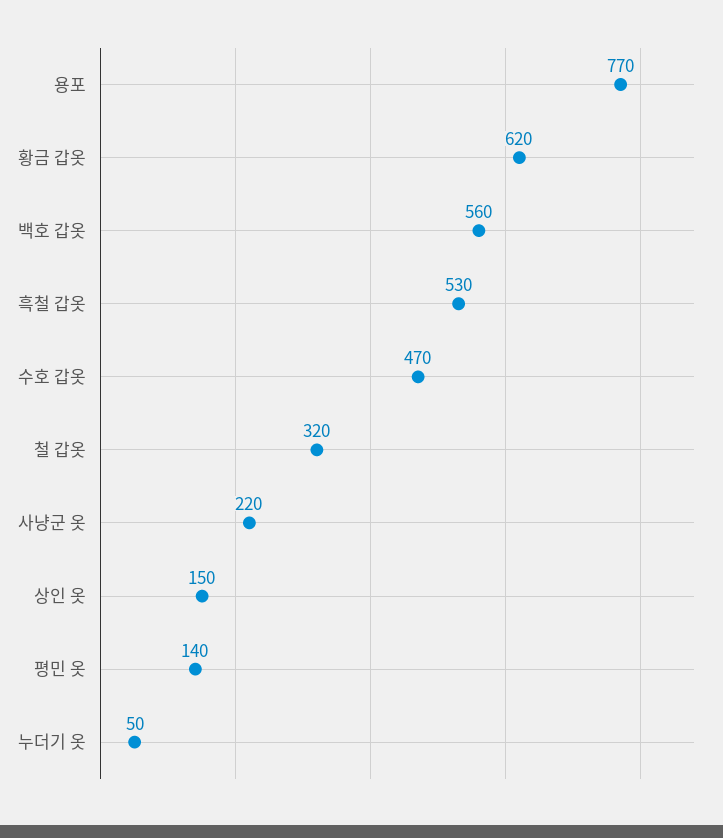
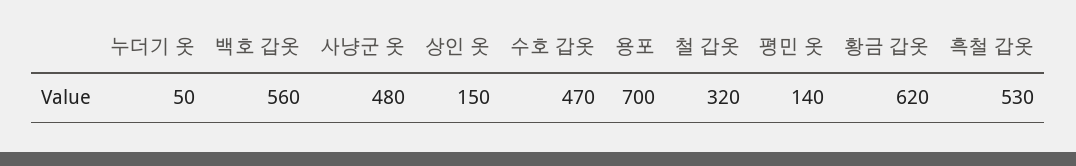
  {
-   "용포": 770,
+   "용포": 700,
    "황금 갑옷": 620,
    "백호 갑옷": 560,
    "흑철 갑옷": 530,
    "수호 갑옷": 470,
    "철 갑옷": 320,
-   "사냥군 옷": 220,
+   "사냥군 옷": 480,
    "상인 옷": 150,
    "평민 옷": 140,
    "누더기 옷": 50
  }

